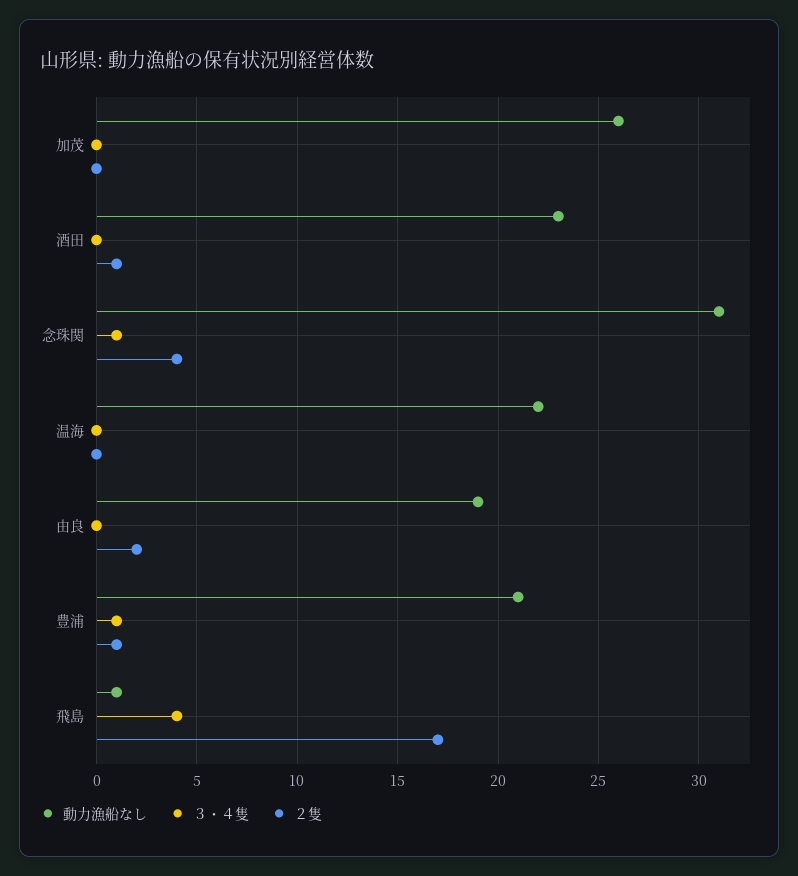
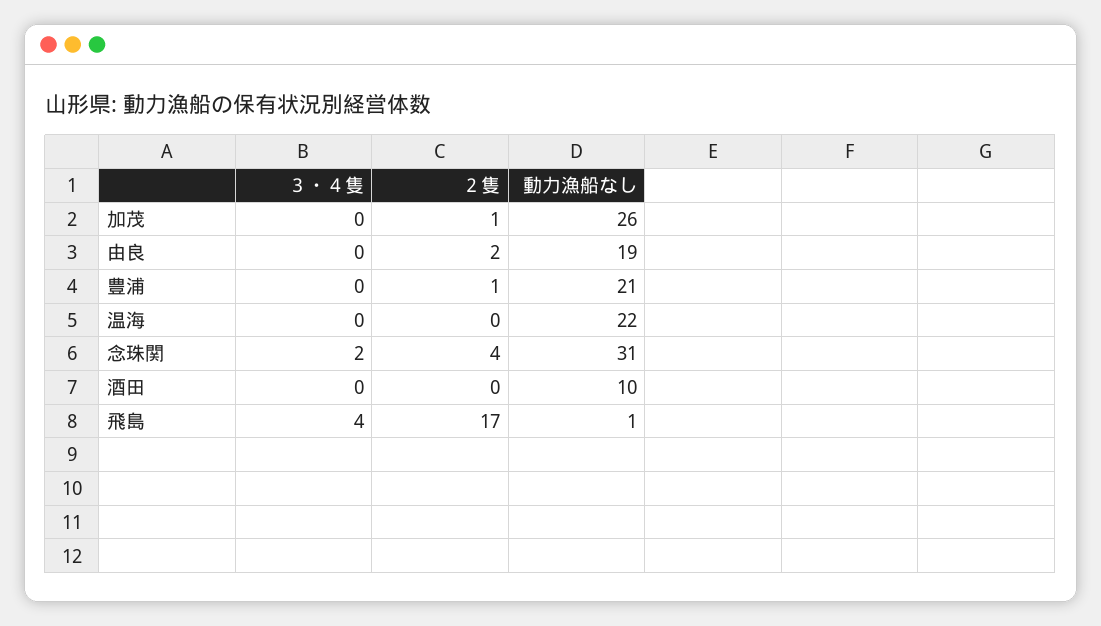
  {
    "動力漁船なし": {
      "加茂": 26,
-     "酒田": 23,
+     "酒田": 10,
      "念珠関": 31,
      "温海": 22,
      "由良": 19,
      "豊浦": 21,
      "飛島": 1
    },
    "３・４隻": {
      "加茂": 0,
      "酒田": 0,
-     "念珠関": 1,
+     "念珠関": 2,
      "温海": 0,
      "由良": 0,
-     "豊浦": 1,
+     "豊浦": 0,
      "飛島": 4
    },
    "２隻": {
-     "加茂": 0,
+     "加茂": 1,
-     "酒田": 1,
+     "酒田": 0,
      "念珠関": 4,
      "温海": 0,
      "由良": 2,
      "豊浦": 1,
      "飛島": 17
    }
  }

